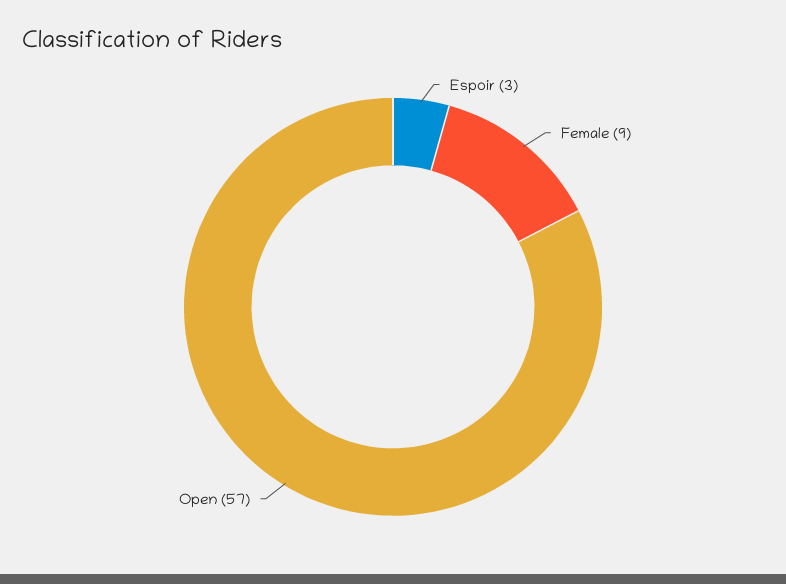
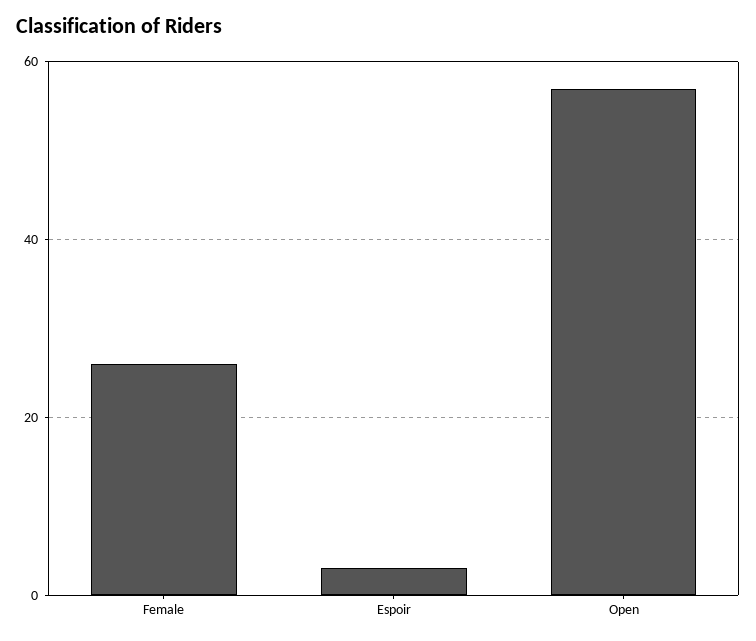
  {
    "Espoir": 3,
-   "Female": 9,
+   "Female": 25,
    "Open": 57
  }

